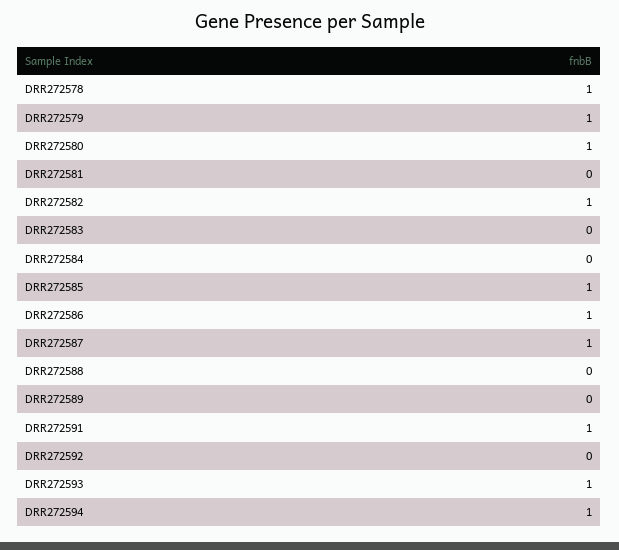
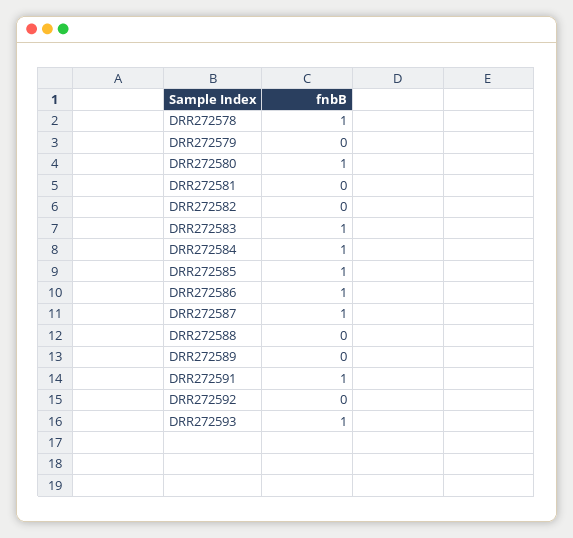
  {
    "DRR272578": 1,
-   "DRR272579": 1,
+   "DRR272579": 0,
    "DRR272580": 1,
    "DRR272581": 0,
-   "DRR272582": 1,
+   "DRR272582": 0,
-   "DRR272583": 0,
+   "DRR272583": 1,
-   "DRR272584": 0,
+   "DRR272584": 1,
    "DRR272585": 1,
    "DRR272586": 1,
    "DRR272587": 1,
    "DRR272588": 0,
    "DRR272589": 0,
    "DRR272591": 1,
    "DRR272592": 0,
-   "DRR272593": 1,
+   "DRR272593": 1
-   "DRR272594": 1
  }

